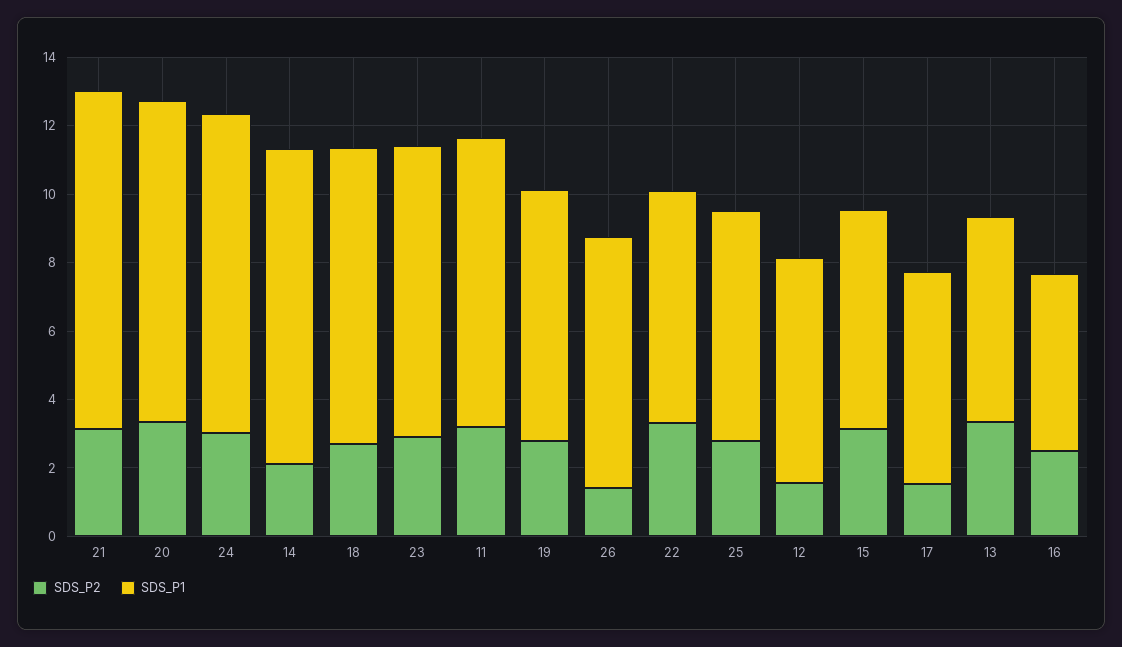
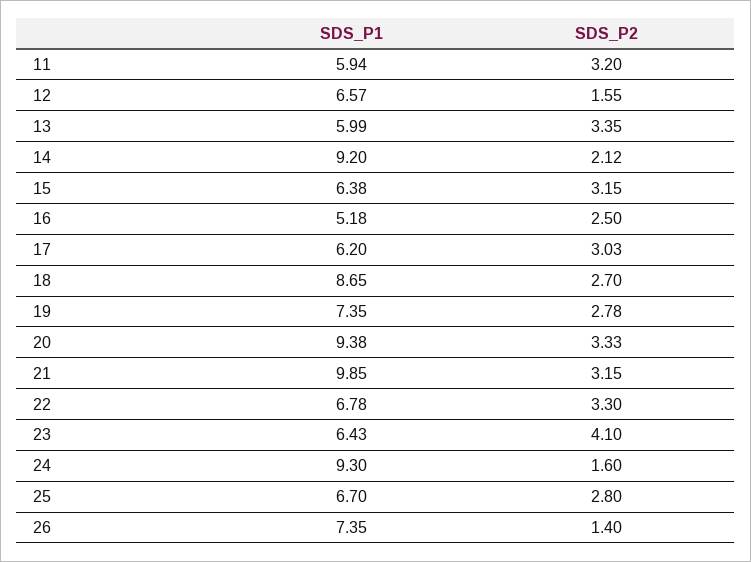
  {
    "SDS_P2": {
      "21": 3.15,
      "20": 3.33,
-     "24": 3,
+     "24": 1.6,
      "14": 2.12,
      "18": 2.7,
-     "23": 3,
+     "23": 4.1,
      "11": 3.2,
      "19": 2.78,
      "26": 1.4,
      "22": 3.3,
      "25": 2.8,
      "12": 1.55,
      "15": 3.15,
-     "17": 1.5,
+     "17": 3.03,
      "13": 3.35,
      "16": 2.5
    },
    "SDS_P1": {
      "21": 9.85,
      "20": 9.38,
      "24": 9.3,
      "14": 9.2,
      "18": 8.65,
-     "23": 8.5,
+     "23": 6.43,
-     "11": 8.5,
+     "11": 5.94,
      "19": 7.35,
      "26": 7.35,
      "22": 6.78,
      "25": 6.7,
      "12": 6.57,
      "15": 6.38,
      "17": 6.2,
      "13": 5.99,
      "16": 5.18
    }
  }

